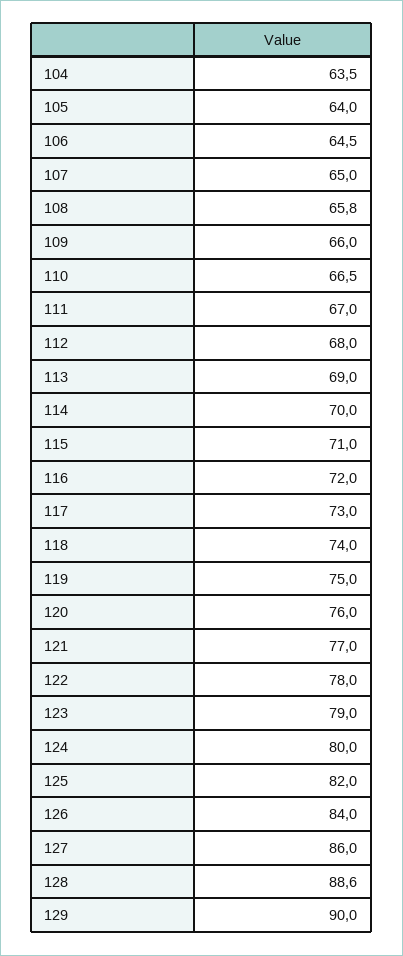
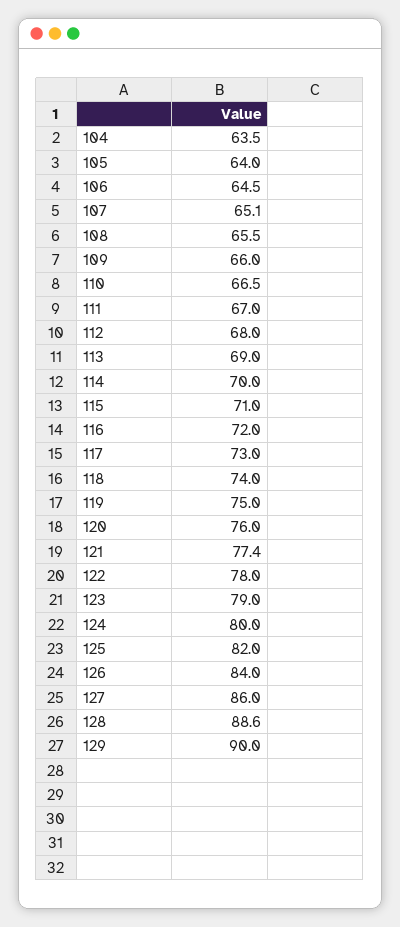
  {
    "104": 63.5,
    "105": 64,
    "106": 64.5,
-   "107": 65,
+   "107": 65.1,
-   "108": 65.8,
+   "108": 65.5,
    "109": 66,
    "110": 66.5,
    "111": 67,
    "112": 68,
    "113": 69,
    "114": 70,
    "115": 71,
    "116": 72,
    "117": 73,
    "118": 74,
    "119": 75,
    "120": 76,
-   "121": 77,
+   "121": 77.4,
    "122": 78,
    "123": 79,
    "124": 80,
    "125": 82,
    "126": 84,
    "127": 86,
    "128": 88.6,
    "129": 90
  }

